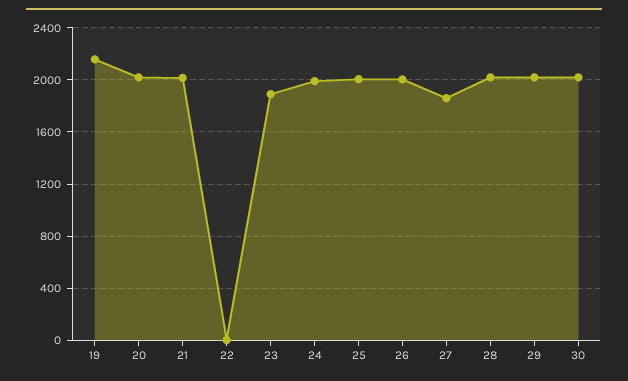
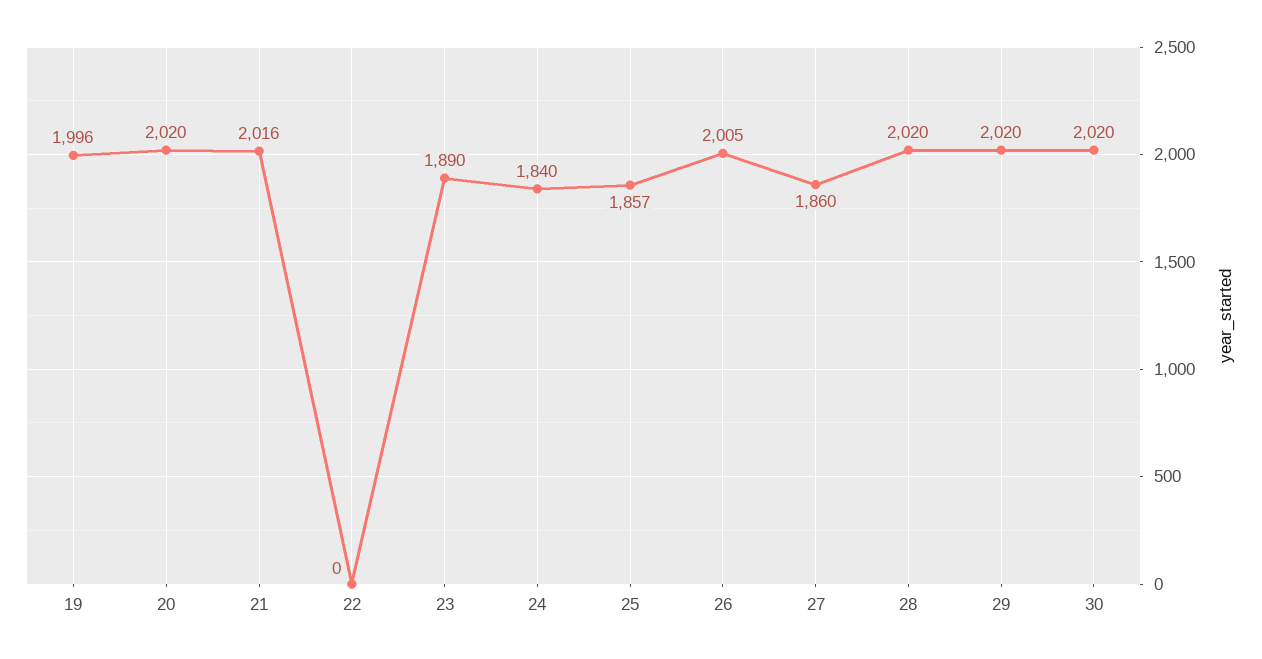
  {
-   "19": 2150,
+   "19": 1996,
    "20": 2020,
    "21": 2016,
    "22": 0,
    "23": 1890,
-   "24": 2000,
+   "24": 1840,
-   "25": 2000,
+   "25": 1857,
    "26": 2005,
    "27": 1860,
    "28": 2020,
    "29": 2020,
    "30": 2020
  }

